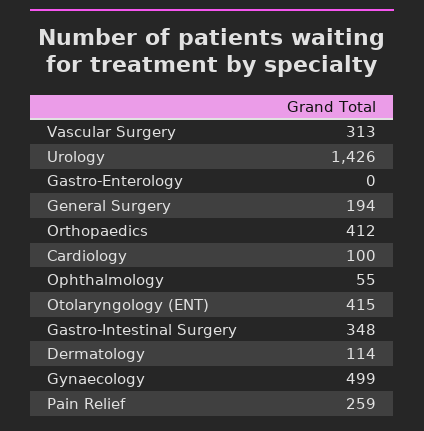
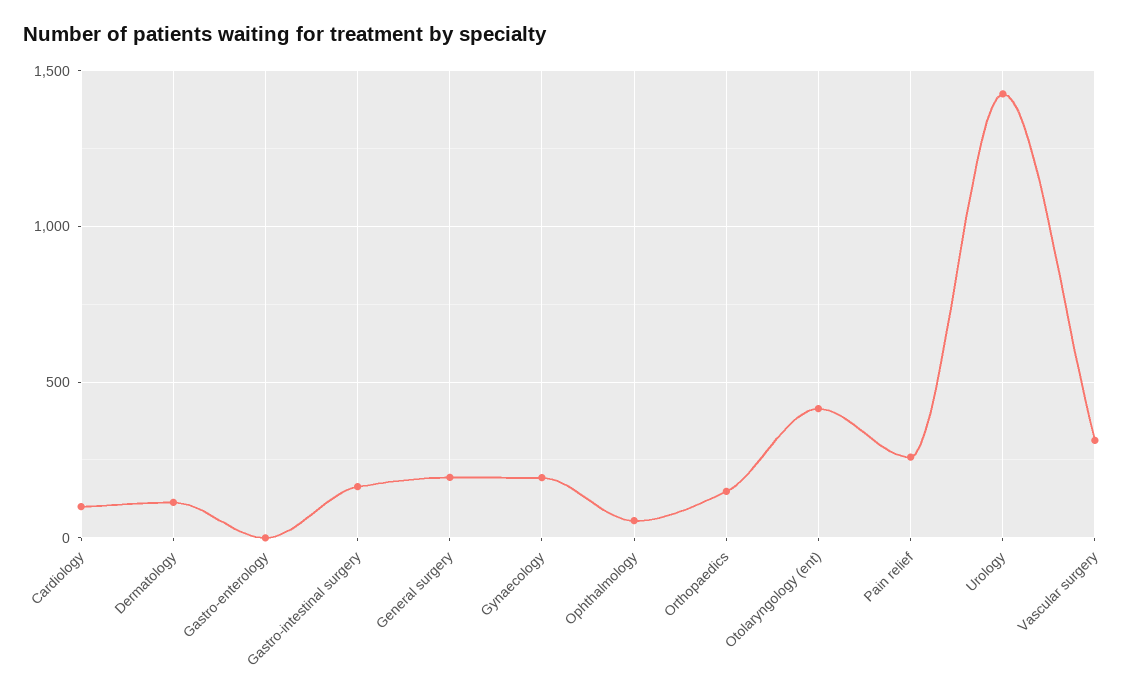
  {
    "Vascular Surgery": 313,
    "Urology": 1426,
    "Gastro-Enterology": 0,
    "General Surgery": 194,
-   "Orthopaedics": 412,
+   "Orthopaedics": 150,
    "Cardiology": 100,
    "Ophthalmology": 55,
    "Otolaryngology (ENT)": 415,
-   "Gastro-Intestinal Surgery": 348,
+   "Gastro-Intestinal Surgery": 150,
    "Dermatology": 114,
-   "Gynaecology": 499,
+   "Gynaecology": 200,
    "Pain Relief": 259
  }

